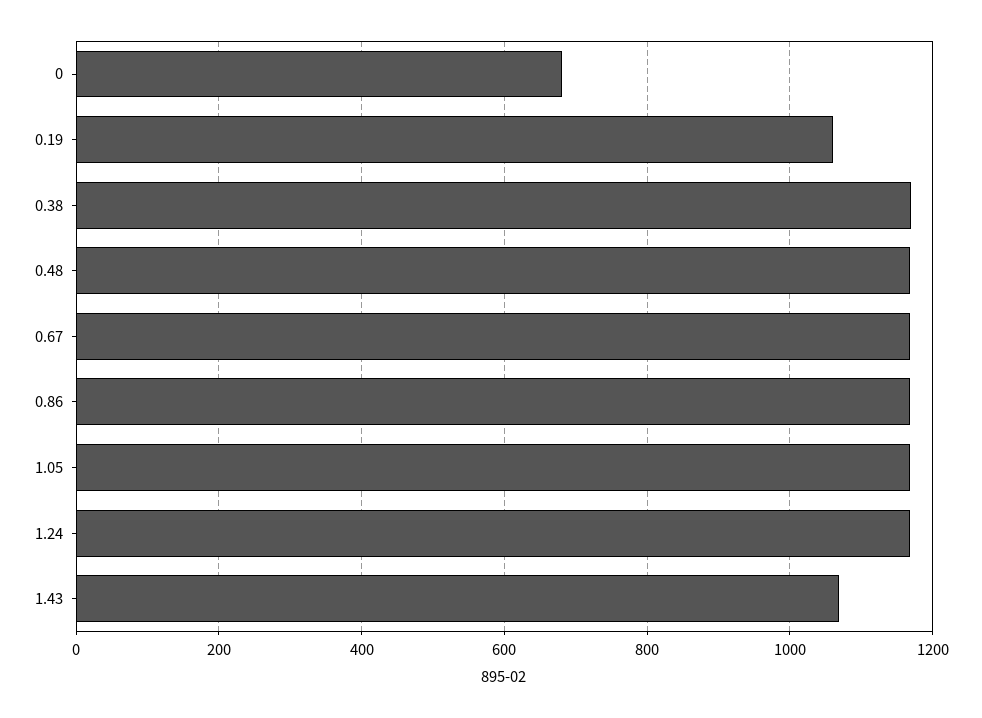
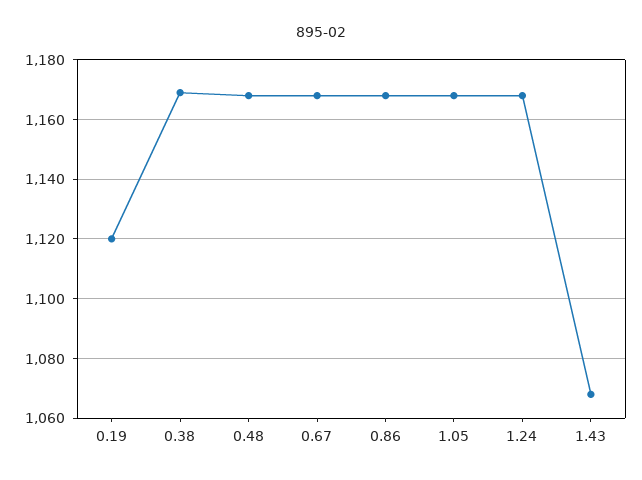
  {
-   "0": 680,
-   "0.19": 1060,
+   "0.19": 1120,
    "0.38": 1170,
    "0.48": 1170,
    "0.67": 1170,
    "0.86": 1170,
    "1.05": 1170,
    "1.24": 1170,
    "1.43": 1070
  }

